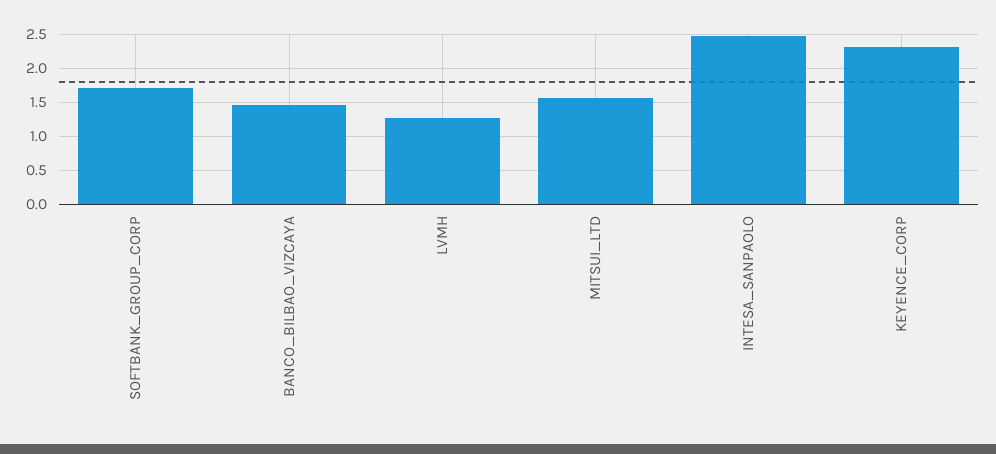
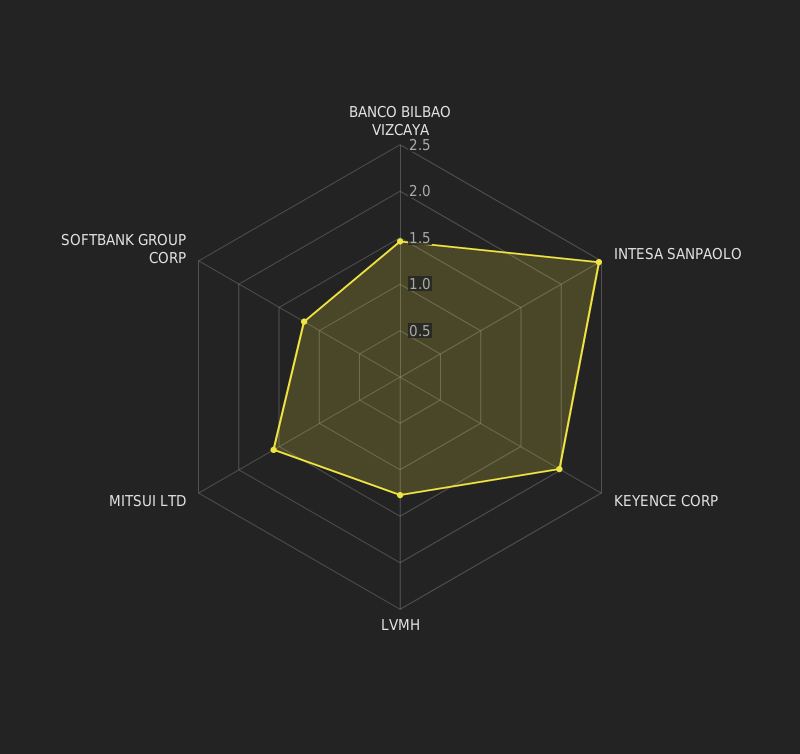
  {
-   "SOFTBANK_GROUP_CORP": 1.7,
+   "SOFTBANK_GROUP_CORP": 1.2,
    "BANCO_BILBAO_VIZCAYA": 1.5,
    "LVMH": 1.3,
    "MITSUI_LTD": 1.6,
    "INTESA_SANPAOLO": 2.5,
-   "KEYENCE_CORP": 2.3
+   "KEYENCE_CORP": 2
  }

